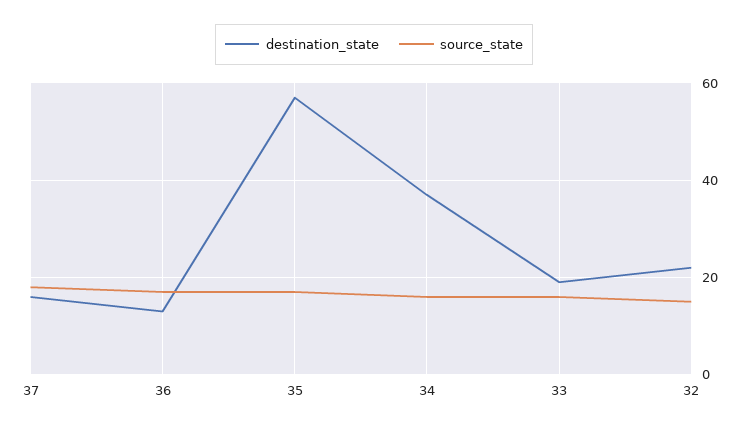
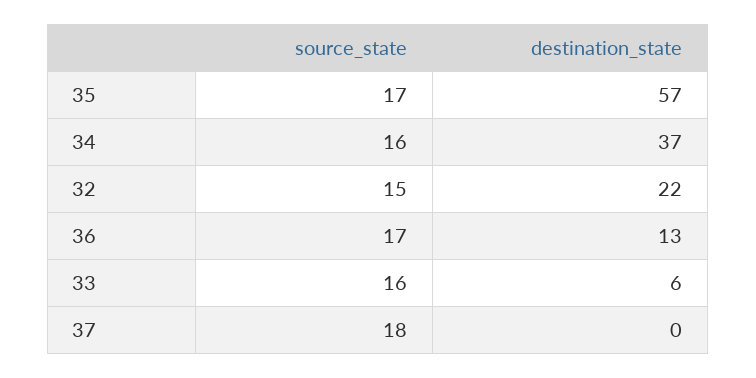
  {
    "destination_state": {
-     "37": 15,
+     "37": 0,
      "36": 13,
      "35": 57,
      "34": 37,
-     "33": 20,
+     "33": 6,
      "32": 22
    },
    "source_state": {
      "37": 18,
      "36": 17,
      "35": 17,
      "34": 16,
      "33": 16,
      "32": 15
    }
  }

